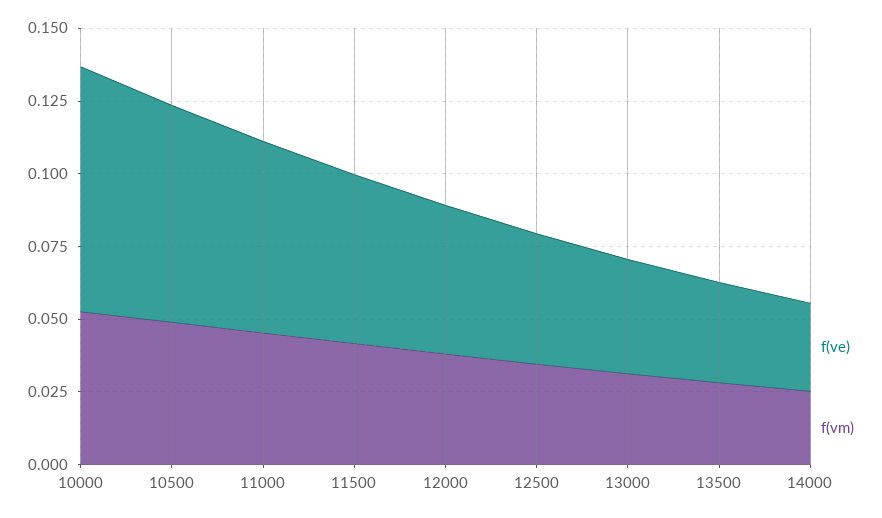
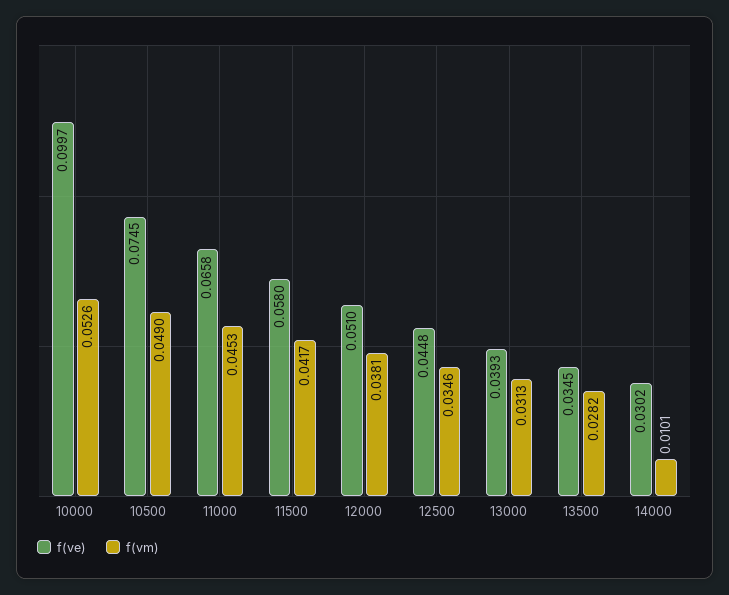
  {
    "f(ve)": {
-     "10000": 0.085,
+     "10000": 0.0997,
      "10500": 0.0745,
      "11000": 0.0658,
      "11500": 0.058,
      "12000": 0.051,
      "12500": 0.0448,
      "13000": 0.0393,
      "13500": 0.0345,
      "14000": 0.0302
    },
    "f(vm)": {
      "10000": 0.0526,
      "10500": 0.049,
      "11000": 0.0453,
      "11500": 0.0417,
      "12000": 0.0381,
      "12500": 0.0346,
      "13000": 0.0313,
      "13500": 0.0282,
-     "14000": 0.025
+     "14000": 0.0101
    }
  }

